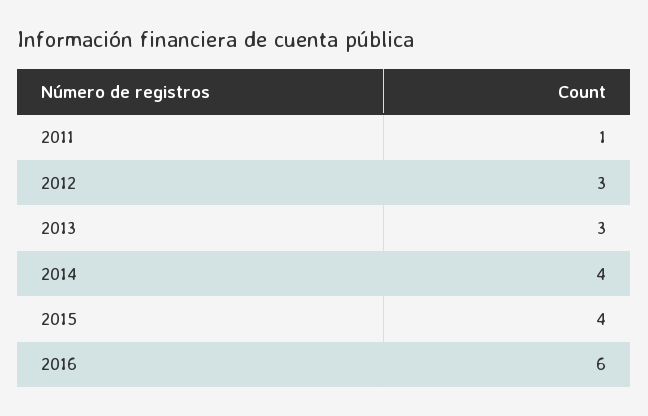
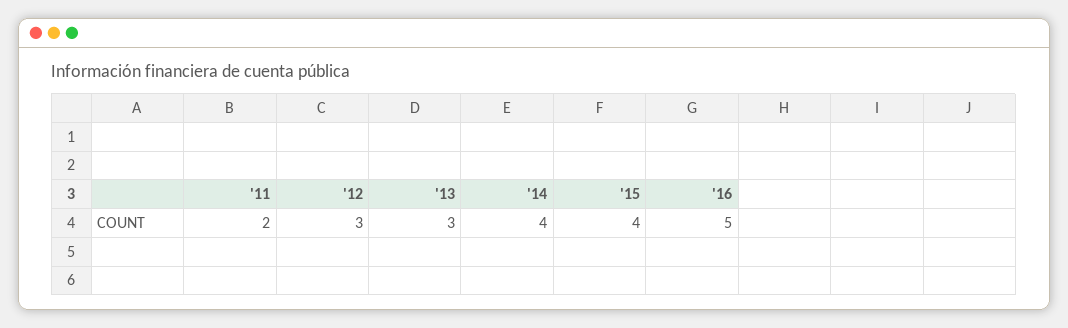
  {
-   "2011": 1,
+   "2011": 2,
    "2012": 3,
    "2013": 3,
    "2014": 4,
    "2015": 4,
-   "2016": 6
+   "2016": 5
  }

